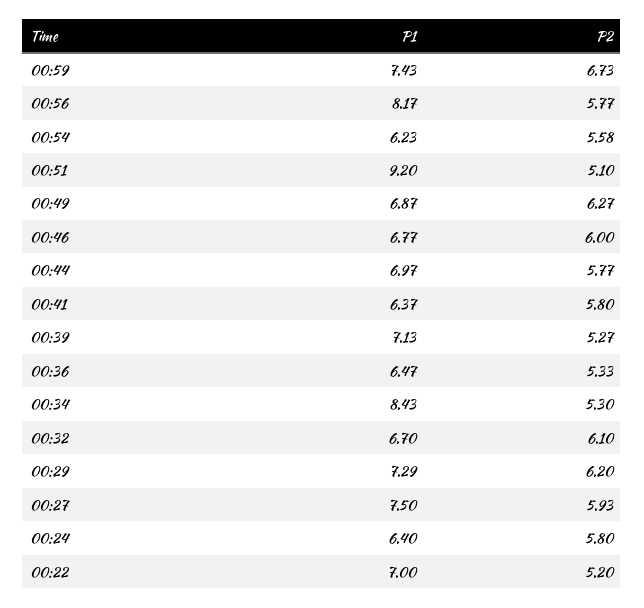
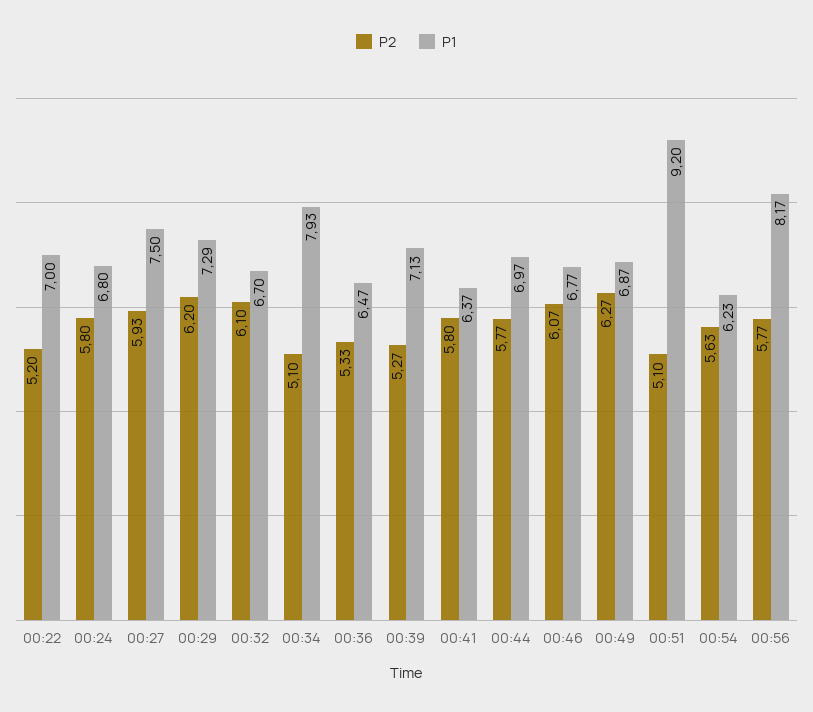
  {
    "P1": {
-     "00:59": 7.43,
      "00:56": 8.17,
      "00:54": 6.23,
      "00:51": 9.2,
      "00:49": 6.87,
      "00:46": 6.77,
      "00:44": 6.97,
      "00:41": 6.37,
      "00:39": 7.13,
      "00:36": 6.47,
-     "00:34": 8.43,
+     "00:34": 7.93,
      "00:32": 6.7,
      "00:29": 7.29,
      "00:27": 7.5,
-     "00:24": 6.4,
+     "00:24": 6.8,
      "00:22": 7
    },
    "P2": {
-     "00:59": 6.73,
      "00:56": 5.77,
-     "00:54": 5.58,
+     "00:54": 5.63,
      "00:51": 5.1,
      "00:49": 6.27,
-     "00:46": 6,
+     "00:46": 6.07,
      "00:44": 5.77,
      "00:41": 5.8,
      "00:39": 5.27,
      "00:36": 5.33,
-     "00:34": 5.3,
+     "00:34": 5.1,
      "00:32": 6.1,
      "00:29": 6.2,
      "00:27": 5.93,
      "00:24": 5.8,
      "00:22": 5.2
    }
  }

